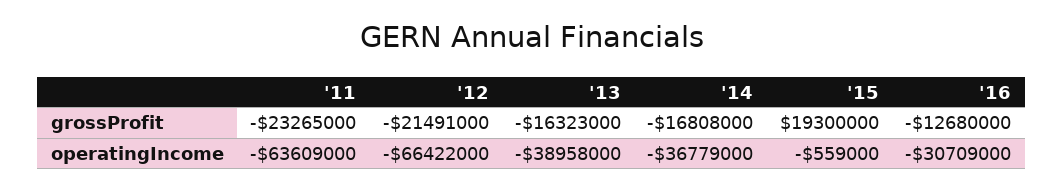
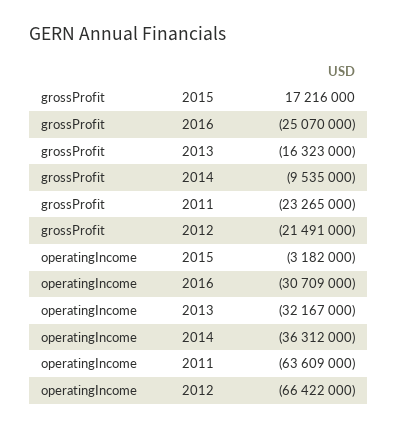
  {
    "'11": {
      "grossProfit": -23265000,
      "operatingIncome": -63609000
    },
    "'12": {
      "grossProfit": -21491000,
      "operatingIncome": -66422000
    },
    "'13": {
      "grossProfit": -16323000,
-     "operatingIncome": -38958000
+     "operatingIncome": -32167000
    },
    "'14": {
-     "grossProfit": -16808000,
+     "grossProfit": -9535000,
-     "operatingIncome": -36779000
+     "operatingIncome": -36312000
    },
    "'15": {
-     "grossProfit": 19300000,
+     "grossProfit": 17216000,
-     "operatingIncome": -559000
+     "operatingIncome": -3182000
    },
    "'16": {
-     "grossProfit": -12680000,
+     "grossProfit": -25070000,
      "operatingIncome": -30709000
    }
  }

